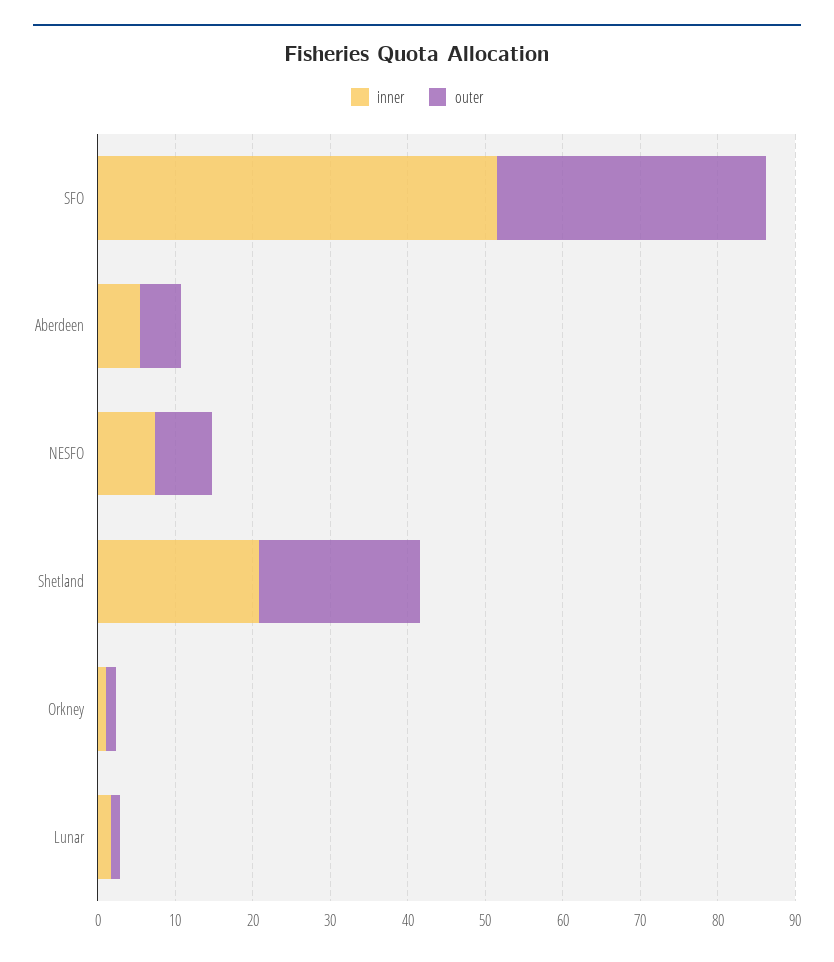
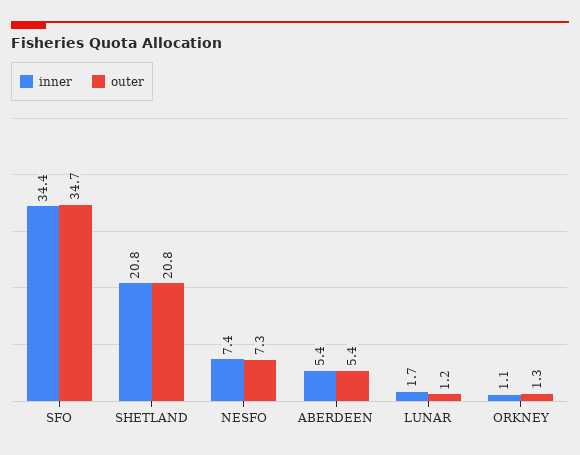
  {
    "inner": {
-     "SFO": 52,
+     "SFO": 34.4,
      "Aberdeen": 5.4,
      "NESFO": 7.4,
      "Shetland": 20.8,
      "Orkney": 1.1,
      "Lunar": 1.7
    },
    "outer": {
      "SFO": 34.7,
      "Aberdeen": 5.4,
      "NESFO": 7.3,
      "Shetland": 20.8,
      "Orkney": 1.3,
      "Lunar": 1.2
    }
  }

